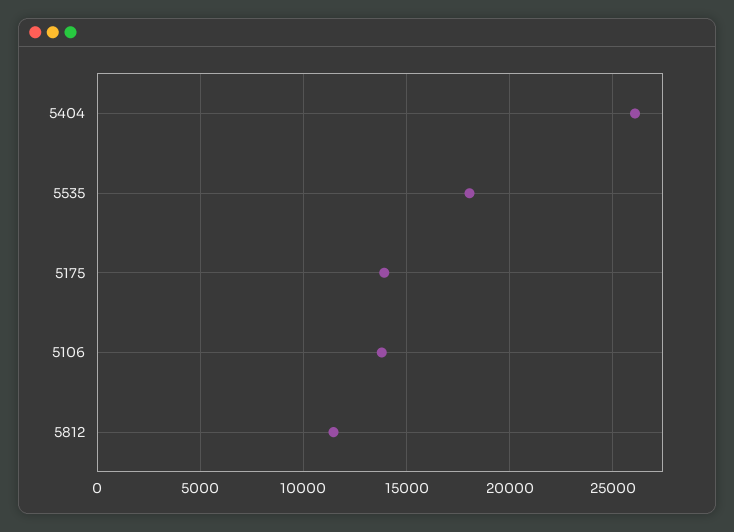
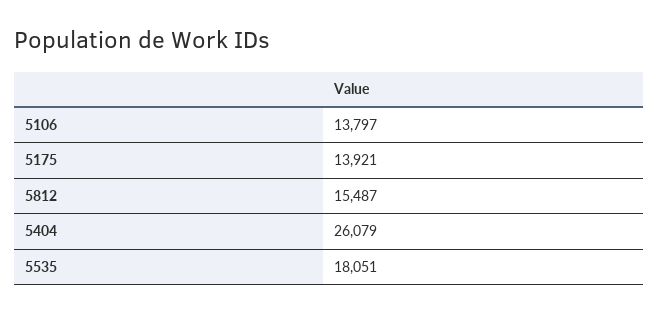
  {
    "5404": 26079,
    "5535": 18051,
    "5175": 13921,
    "5106": 13797,
-   "5812": 11500
+   "5812": 15487
  }

